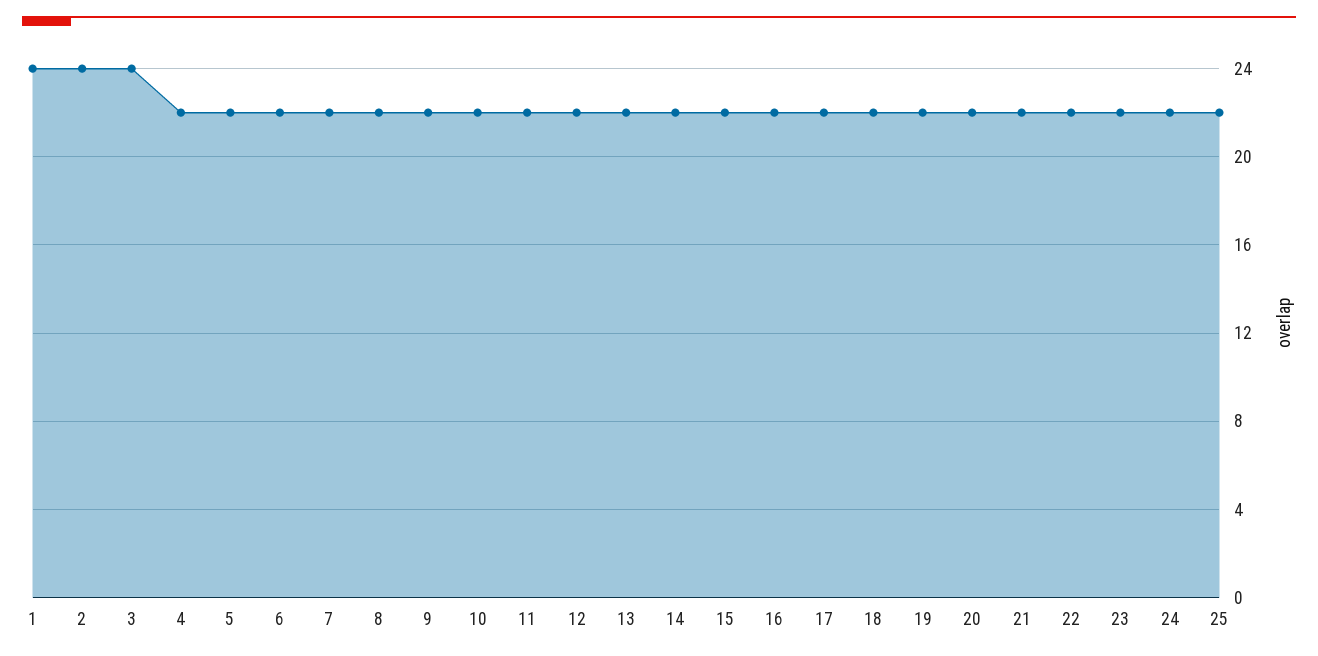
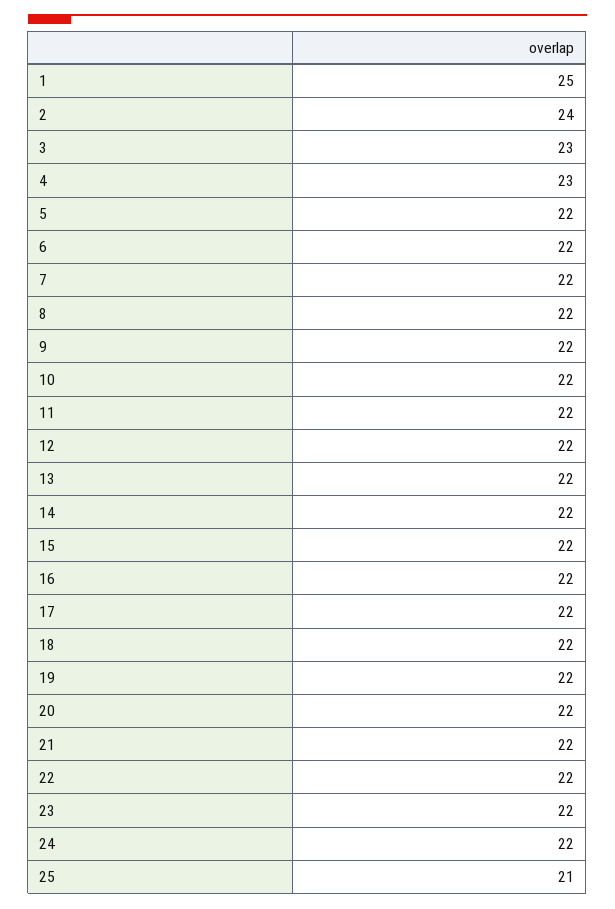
  {
-   "1": 24,
+   "1": 25,
    "2": 24,
-   "3": 24,
+   "3": 23,
-   "4": 22,
+   "4": 23,
    "5": 22,
    "6": 22,
    "7": 22,
    "8": 22,
    "9": 22,
    "10": 22,
    "11": 22,
    "12": 22,
    "13": 22,
    "14": 22,
    "15": 22,
    "16": 22,
    "17": 22,
    "18": 22,
    "19": 22,
    "20": 22,
    "21": 22,
    "22": 22,
    "23": 22,
    "24": 22,
-   "25": 22
+   "25": 21
  }

